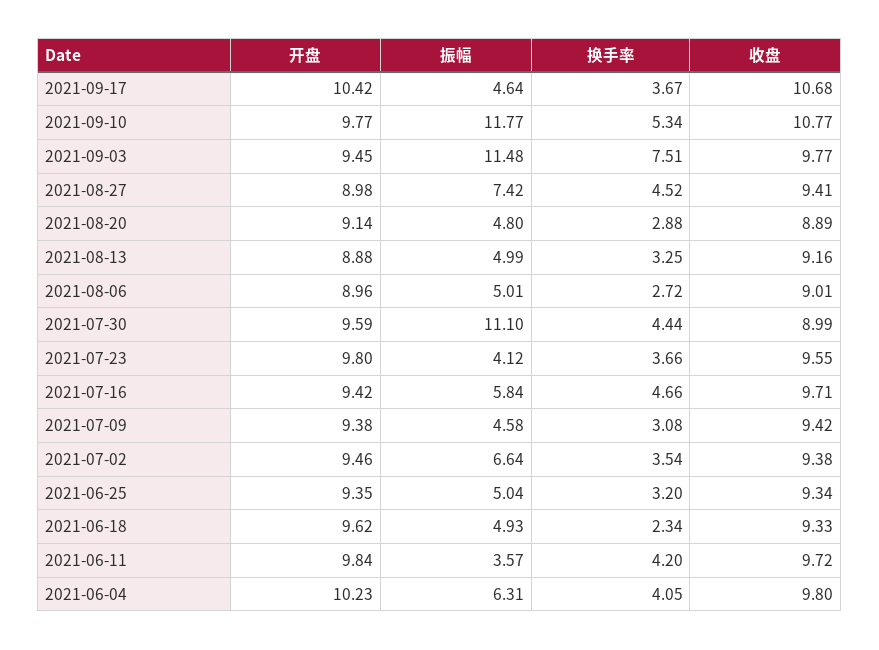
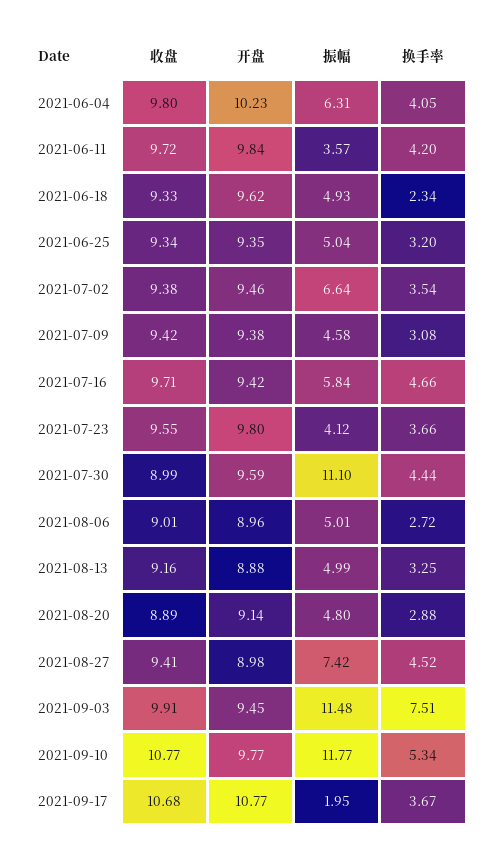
  {
    "开盘": {
-     "2021-09-17": 10.42,
+     "2021-09-17": 10.77,
      "2021-09-10": 9.77,
      "2021-09-03": 9.45,
      "2021-08-27": 8.98,
      "2021-08-20": 9.14,
      "2021-08-13": 8.88,
      "2021-08-06": 8.96,
      "2021-07-30": 9.59,
      "2021-07-23": 9.8,
      "2021-07-16": 9.42,
      "2021-07-09": 9.38,
      "2021-07-02": 9.46,
      "2021-06-25": 9.35,
      "2021-06-18": 9.62,
      "2021-06-11": 9.84,
      "2021-06-04": 10.23
    },
    "振幅": {
-     "2021-09-17": 4.64,
+     "2021-09-17": 1.95,
      "2021-09-10": 11.77,
      "2021-09-03": 11.48,
      "2021-08-27": 7.42,
      "2021-08-20": 4.8,
      "2021-08-13": 4.99,
      "2021-08-06": 5.01,
      "2021-07-30": 11.1,
      "2021-07-23": 4.12,
      "2021-07-16": 5.84,
      "2021-07-09": 4.58,
      "2021-07-02": 6.64,
      "2021-06-25": 5.04,
      "2021-06-18": 4.93,
      "2021-06-11": 3.57,
      "2021-06-04": 6.31
    },
    "换手率": {
      "2021-09-17": 3.67,
      "2021-09-10": 5.34,
      "2021-09-03": 7.51,
      "2021-08-27": 4.52,
      "2021-08-20": 2.88,
      "2021-08-13": 3.25,
      "2021-08-06": 2.72,
      "2021-07-30": 4.44,
      "2021-07-23": 3.66,
      "2021-07-16": 4.66,
      "2021-07-09": 3.08,
      "2021-07-02": 3.54,
      "2021-06-25": 3.2,
      "2021-06-18": 2.34,
      "2021-06-11": 4.2,
      "2021-06-04": 4.05
    },
    "收盘": {
      "2021-09-17": 10.68,
      "2021-09-10": 10.77,
-     "2021-09-03": 9.77,
+     "2021-09-03": 9.91,
      "2021-08-27": 9.41,
      "2021-08-20": 8.89,
      "2021-08-13": 9.16,
      "2021-08-06": 9.01,
      "2021-07-30": 8.99,
      "2021-07-23": 9.55,
      "2021-07-16": 9.71,
      "2021-07-09": 9.42,
      "2021-07-02": 9.38,
      "2021-06-25": 9.34,
      "2021-06-18": 9.33,
      "2021-06-11": 9.72,
      "2021-06-04": 9.8
    }
  }

